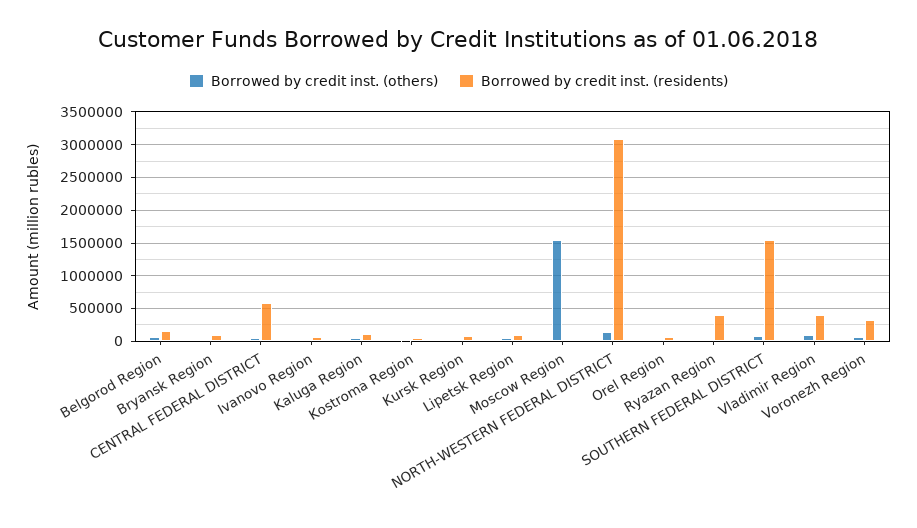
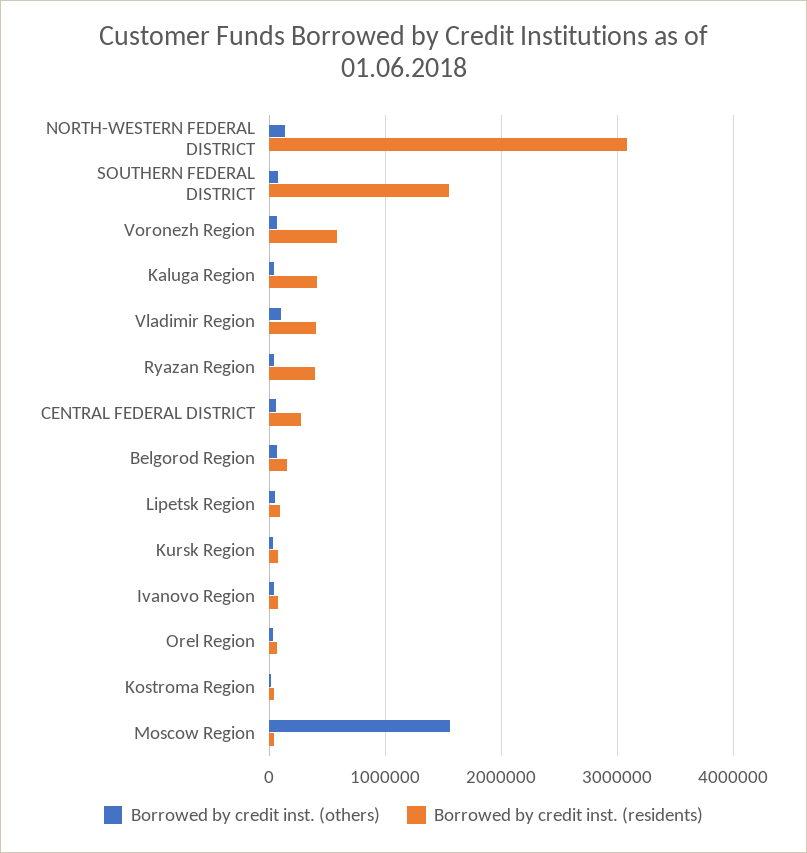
  {
    "Borrowed by credit inst. (others)": {
      "Belgorod Region": 100000,
-     "Bryansk Region": 0,
      "CENTRAL FEDERAL DISTRICT": 100000,
      "Ivanovo Region": 0,
      "Kaluga Region": 0,
      "Kostroma Region": 0,
      "Kursk Region": 0,
      "Lipetsk Region": 0,
      "Moscow Region": 1600000,
      "NORTH-WESTERN FEDERAL DISTRICT": 100000,
      "Orel Region": 0,
      "Ryazan Region": 0,
      "SOUTHERN FEDERAL DISTRICT": 100000,
      "Vladimir Region": 100000,
      "Voronezh Region": 100000
    },
    "Borrowed by credit inst. (residents)": {
      "Belgorod Region": 200000,
-     "Bryansk Region": 100000,
-     "CENTRAL FEDERAL DISTRICT": 600000,
+     "CENTRAL FEDERAL DISTRICT": 300000,
      "Ivanovo Region": 100000,
-     "Kaluga Region": 100000,
+     "Kaluga Region": 400000,
      "Kostroma Region": 0,
      "Kursk Region": 100000,
      "Lipetsk Region": 100000,
      "Moscow Region": 0,
      "NORTH-WESTERN FEDERAL DISTRICT": 3100000,
      "Orel Region": 100000,
      "Ryazan Region": 400000,
      "SOUTHERN FEDERAL DISTRICT": 1600000,
      "Vladimir Region": 400000,
-     "Voronezh Region": 300000
+     "Voronezh Region": 600000
    }
  }

